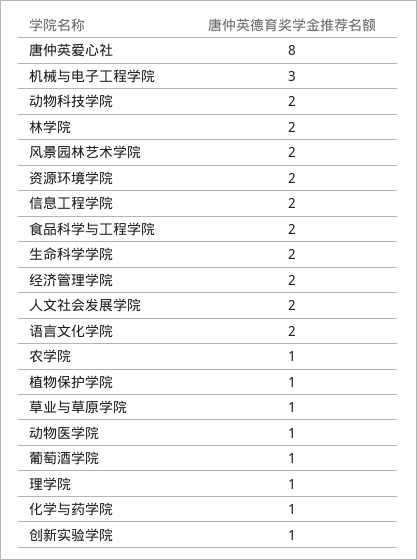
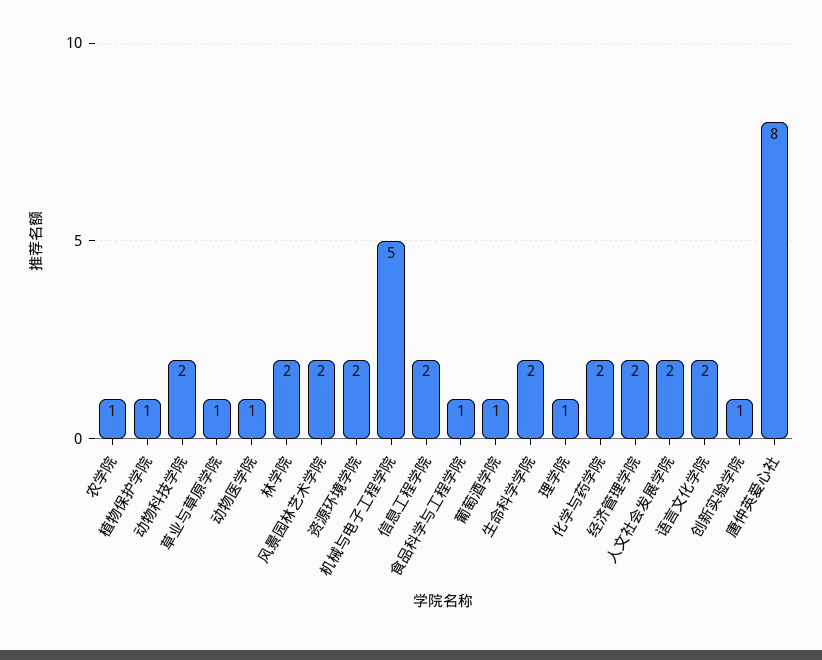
  {
    "唐仲英爱心社": 8,
-   "机械与电子工程学院": 3,
+   "机械与电子工程学院": 5,
    "动物科技学院": 2,
    "林学院": 2,
    "风景园林艺术学院": 2,
    "资源环境学院": 2,
    "信息工程学院": 2,
-   "食品科学与工程学院": 2,
+   "食品科学与工程学院": 1,
    "生命科学学院": 2,
    "经济管理学院": 2,
    "人文社会发展学院": 2,
    "语言文化学院": 2,
    "农学院": 1,
    "植物保护学院": 1,
    "草业与草原学院": 1,
    "动物医学院": 1,
    "葡萄酒学院": 1,
    "理学院": 1,
-   "化学与药学院": 1,
+   "化学与药学院": 2,
    "创新实验学院": 1
  }

